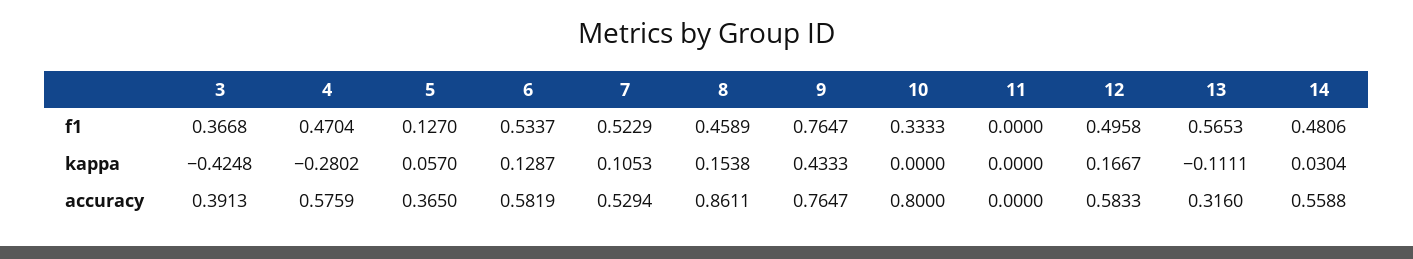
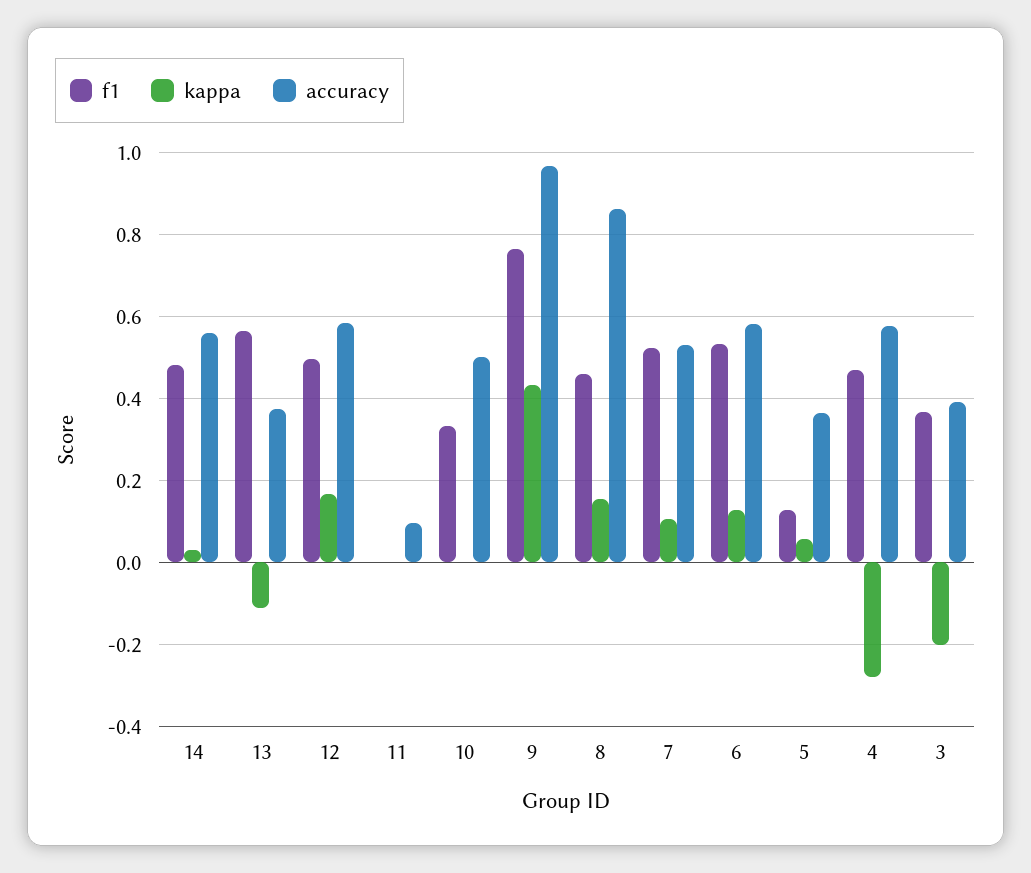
  {
    "f1": {
      "3": 0.3668,
      "4": 0.4704,
      "5": 0.127,
      "6": 0.5337,
      "7": 0.5229,
      "8": 0.4589,
      "9": 0.7647,
      "10": 0.3333,
      "11": 0,
      "12": 0.4958,
      "13": 0.5653,
      "14": 0.4806
    },
    "kappa": {
-     "3": -0.4248,
+     "3": -0.2,
      "4": -0.2802,
      "5": 0.057,
      "6": 0.1287,
      "7": 0.1053,
      "8": 0.1538,
      "9": 0.4333,
      "10": 0,
      "11": 0,
      "12": 0.1667,
      "13": -0.1111,
      "14": 0.0304
    },
    "accuracy": {
      "3": 0.3913,
      "4": 0.5759,
      "5": 0.365,
      "6": 0.5819,
      "7": 0.5294,
      "8": 0.8611,
-     "9": 0.7647,
+     "9": 0.96,
-     "10": 0.8,
+     "10": 0.5,
-     "11": 0,
+     "11": 0.1,
      "12": 0.5833,
-     "13": 0.316,
+     "13": 0.38,
      "14": 0.5588
    }
  }

